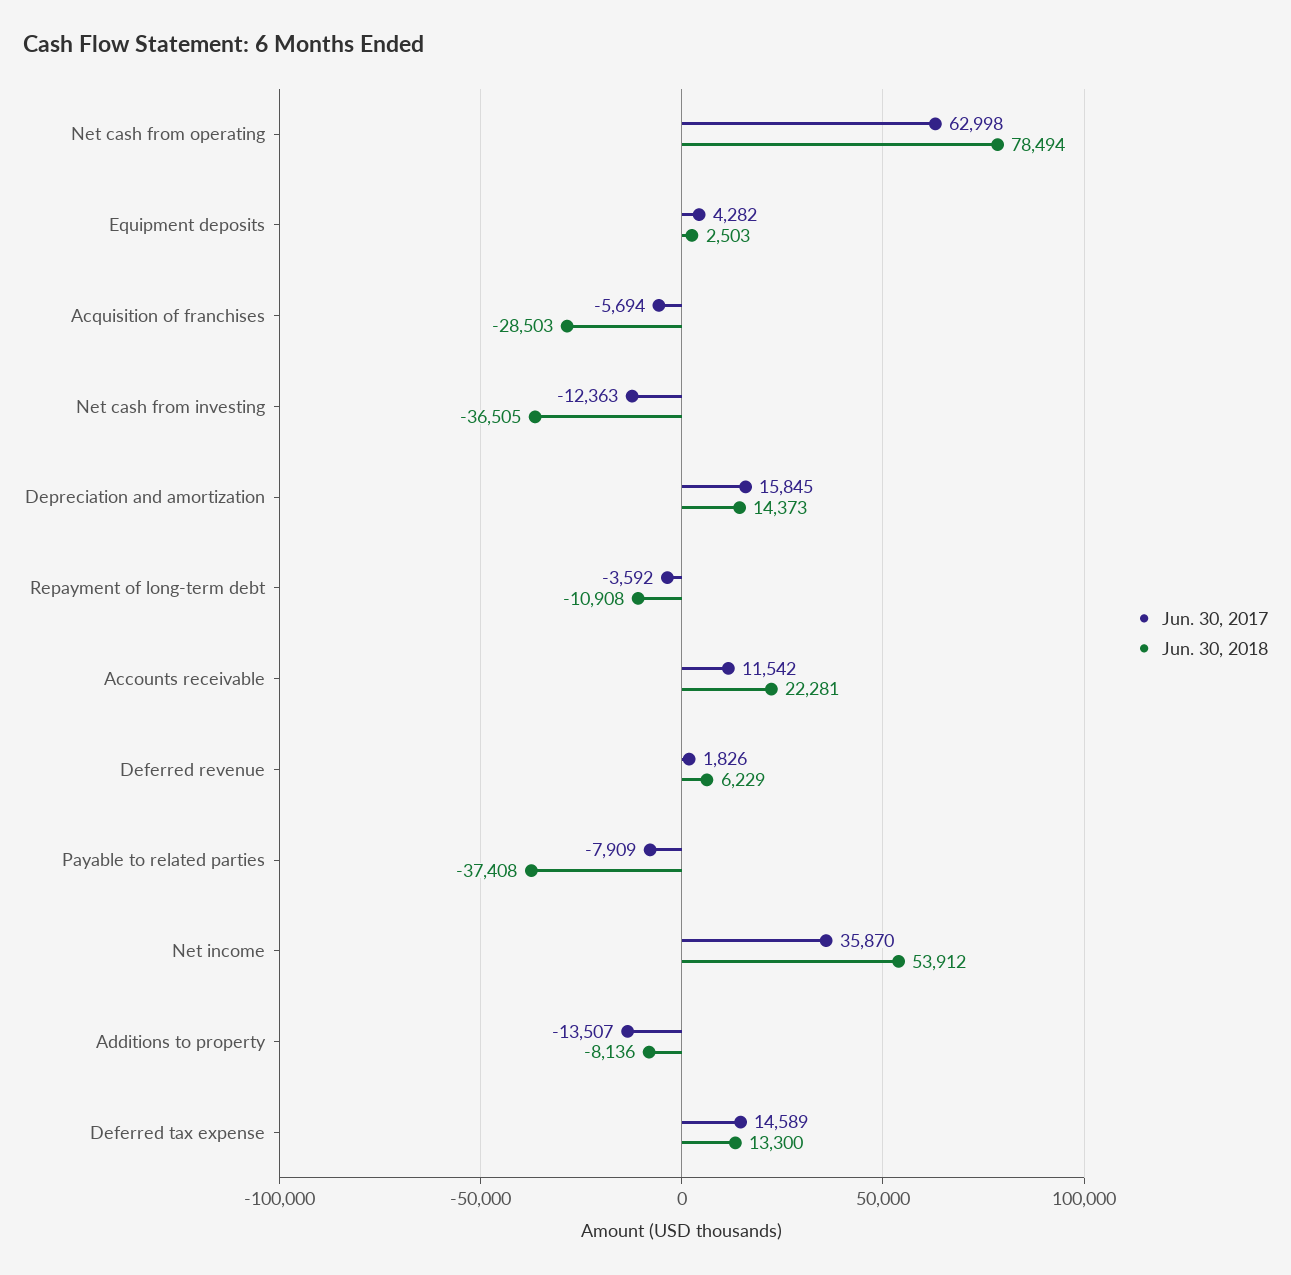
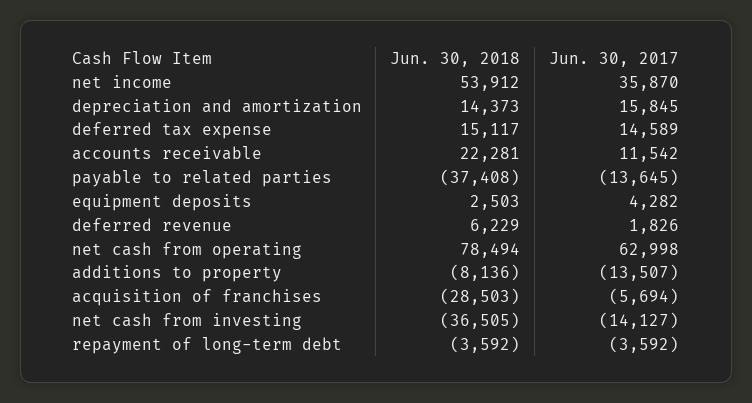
  {
    "Jun. 30, 2017": {
      "Net cash from operating": 62998,
      "Equipment deposits": 4282,
      "Acquisition of franchises": -5694,
-     "Net cash from investing": -12363,
+     "Net cash from investing": -14127,
      "Depreciation and amortization": 15845,
      "Repayment of long-term debt": -3592,
      "Accounts receivable": 11542,
      "Deferred revenue": 1826,
-     "Payable to related parties": -7909,
+     "Payable to related parties": -13645,
      "Net income": 35870,
      "Additions to property": -13507,
      "Deferred tax expense": 14589
    },
    "Jun. 30, 2018": {
      "Net cash from operating": 78494,
      "Equipment deposits": 2503,
      "Acquisition of franchises": -28503,
      "Net cash from investing": -36505,
      "Depreciation and amortization": 14373,
-     "Repayment of long-term debt": -10908,
+     "Repayment of long-term debt": -3592,
      "Accounts receivable": 22281,
      "Deferred revenue": 6229,
      "Payable to related parties": -37408,
      "Net income": 53912,
      "Additions to property": -8136,
-     "Deferred tax expense": 13300
+     "Deferred tax expense": 15117
    }
  }

